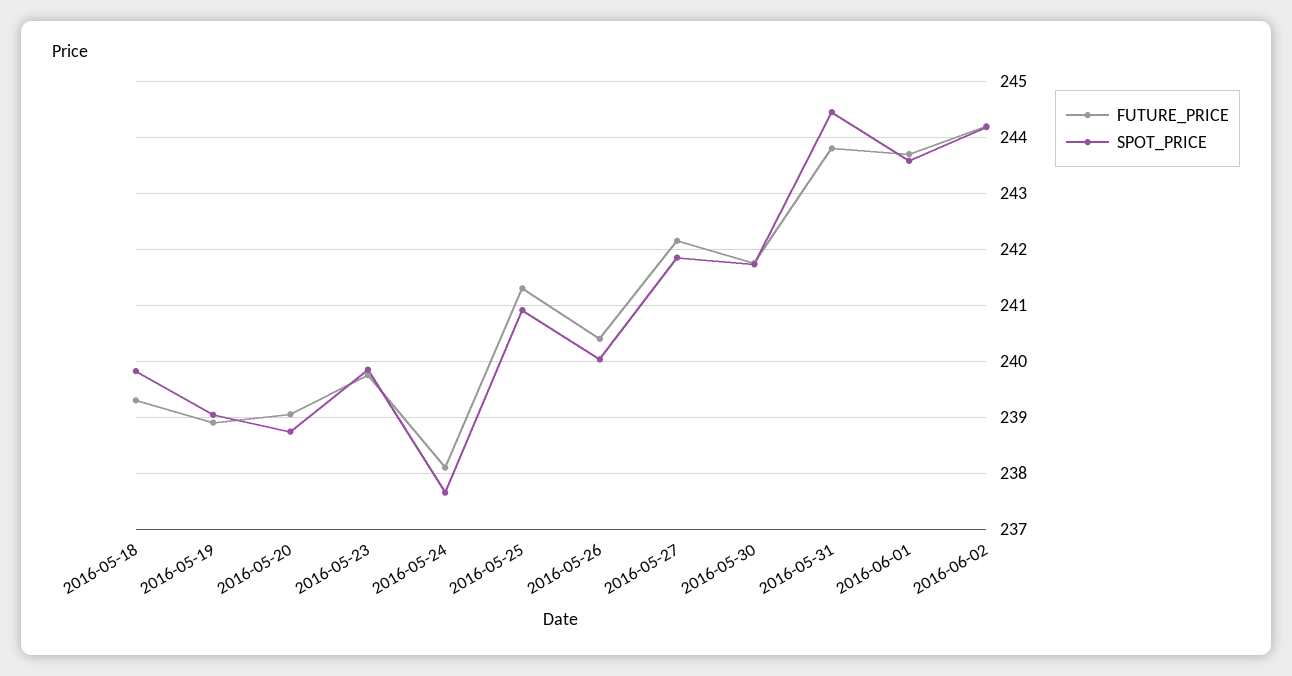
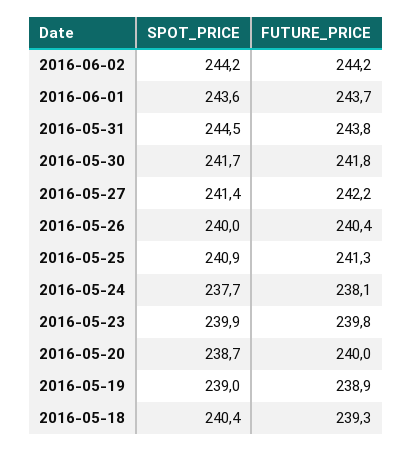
  {
    "FUTURE_PRICE": {
      "2016-05-18": 239.3,
      "2016-05-19": 238.9,
-     "2016-05-20": 239,
+     "2016-05-20": 240,
      "2016-05-23": 239.8,
      "2016-05-24": 238.1,
      "2016-05-25": 241.3,
      "2016-05-26": 240.4,
      "2016-05-27": 242.2,
      "2016-05-30": 241.8,
      "2016-05-31": 243.8,
      "2016-06-01": 243.7,
      "2016-06-02": 244.2
    },
    "SPOT_PRICE": {
-     "2016-05-18": 239.8,
+     "2016-05-18": 240.4,
      "2016-05-19": 239,
      "2016-05-20": 238.7,
      "2016-05-23": 239.9,
      "2016-05-24": 237.7,
      "2016-05-25": 240.9,
      "2016-05-26": 240,
-     "2016-05-27": 241.8,
+     "2016-05-27": 241.4,
      "2016-05-30": 241.7,
      "2016-05-31": 244.5,
      "2016-06-01": 243.6,
      "2016-06-02": 244.2
    }
  }

